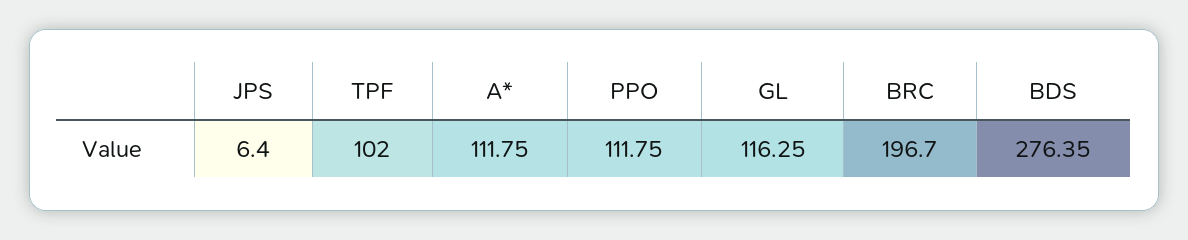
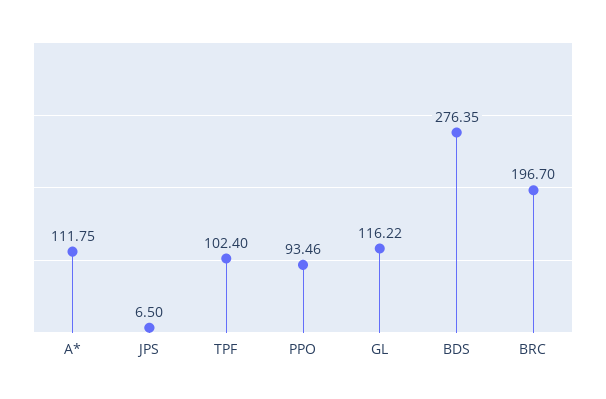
  {
-   "JPS": 6.4,
+   "JPS": 6.5,
-   "TPF": 102,
+   "TPF": 102.4,
    "A*": 111.75,
-   "PPO": 111.75,
+   "PPO": 93.46,
-   "GL": 116.25,
+   "GL": 116.22,
    "BRC": 196.7,
    "BDS": 276.35
  }

